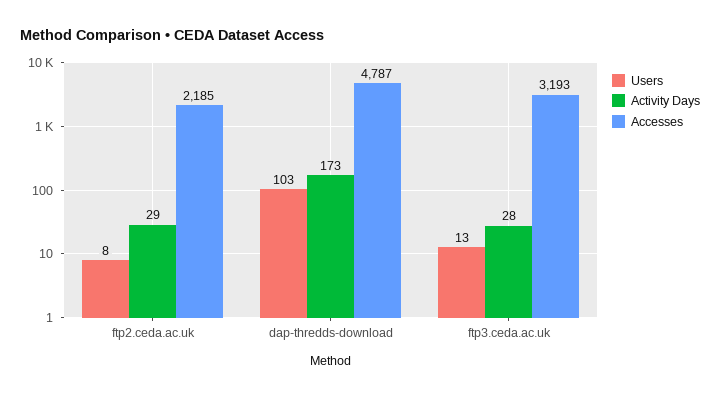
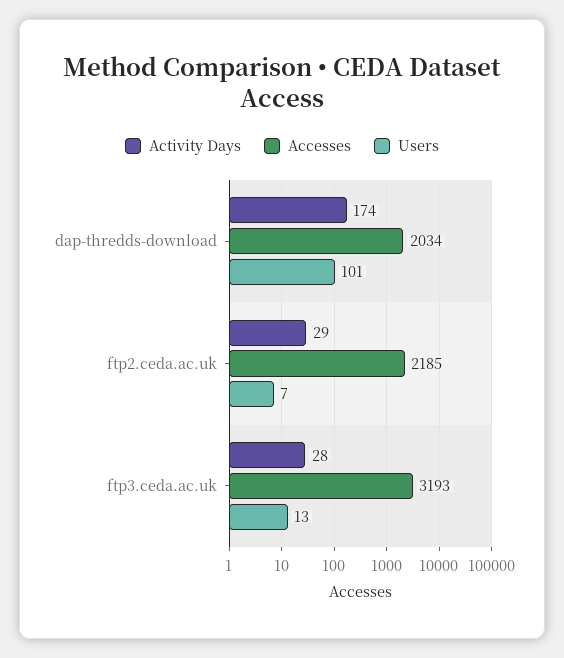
  {
    "Users": {
-     "ftp2.ceda.ac.uk": 8,
+     "ftp2.ceda.ac.uk": 7,
-     "dap-thredds-download": 103,
+     "dap-thredds-download": 101,
      "ftp3.ceda.ac.uk": 13
    },
    "Activity Days": {
      "ftp2.ceda.ac.uk": 29,
-     "dap-thredds-download": 173,
+     "dap-thredds-download": 174,
      "ftp3.ceda.ac.uk": 28
    },
    "Accesses": {
      "ftp2.ceda.ac.uk": 2185,
-     "dap-thredds-download": 4787,
+     "dap-thredds-download": 2034,
      "ftp3.ceda.ac.uk": 3193
    }
  }

